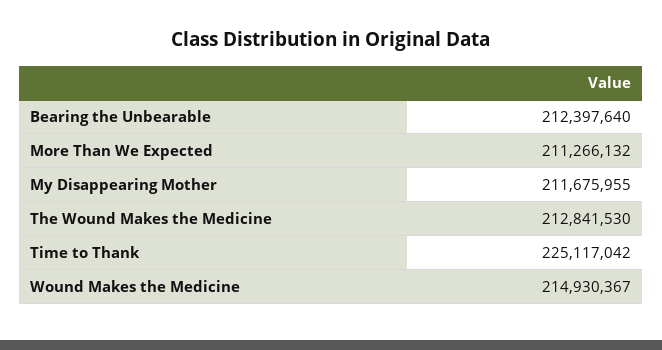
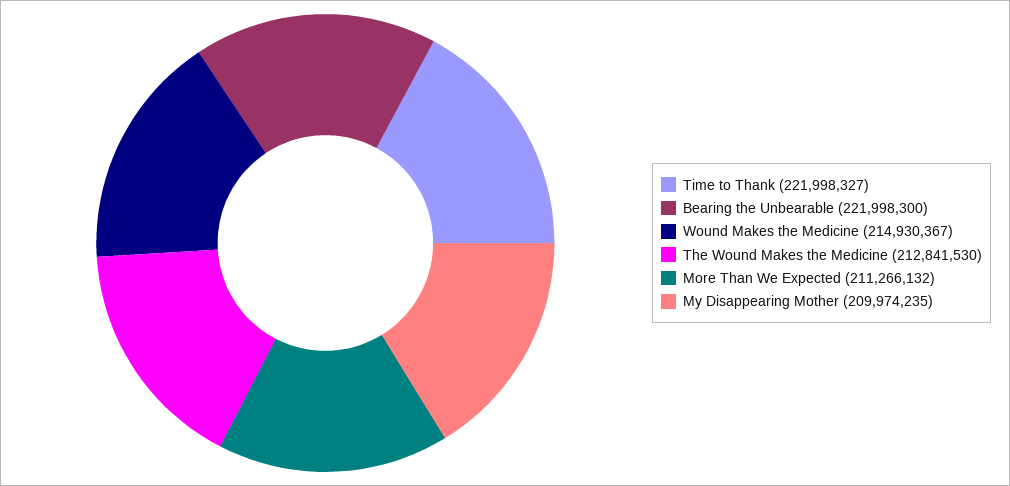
  {
-   "Bearing the Unbearable": 212397640,
+   "Bearing the Unbearable": 221998300,
    "More Than We Expected": 211266132,
-   "My Disappearing Mother": 211675955,
+   "My Disappearing Mother": 209974235,
    "The Wound Makes the Medicine": 212841530,
-   "Time to Thank": 225117042,
+   "Time to Thank": 221998327,
    "Wound Makes the Medicine": 214930367
  }

